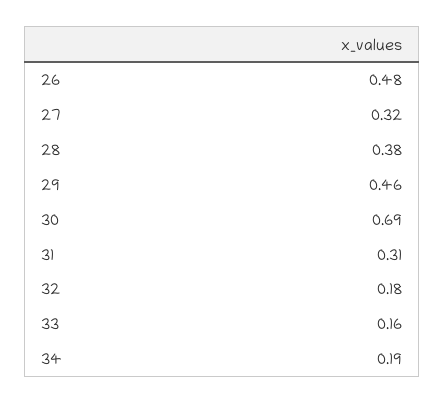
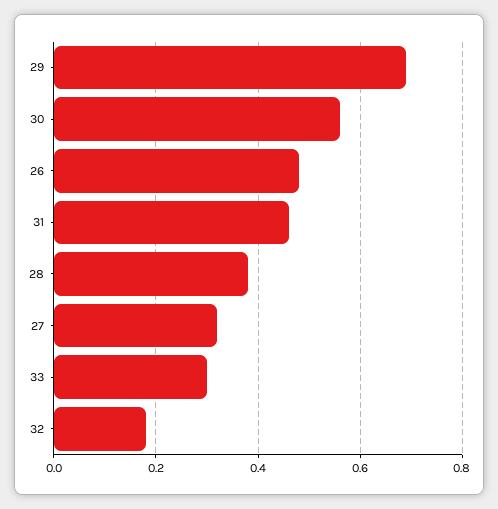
  {
    "26": 0.48,
    "27": 0.32,
    "28": 0.38,
-   "29": 0.46,
+   "29": 0.7,
-   "30": 0.69,
+   "30": 0.55,
-   "31": 0.31,
+   "31": 0.45,
    "32": 0.18,
-   "33": 0.16,
+   "33": 0.3
-   "34": 0.19
  }

